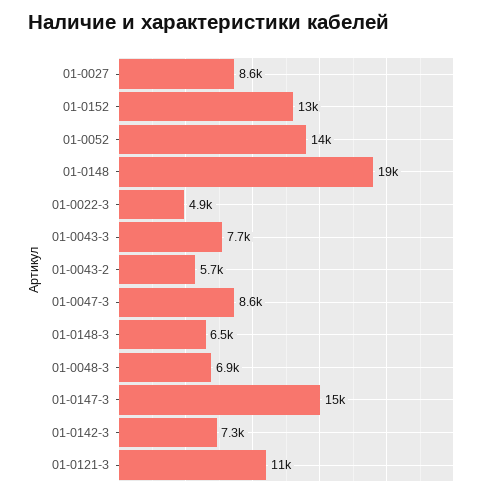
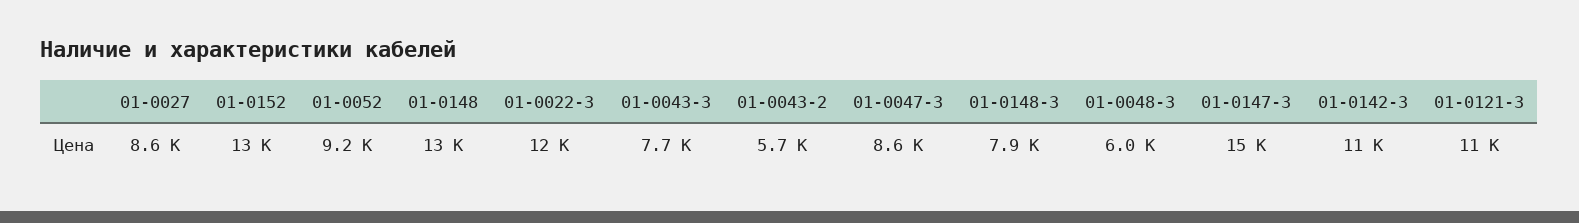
  {
    "01-0027": 8600,
    "01-0152": 13000,
-   "01-0052": 14000,
+   "01-0052": 9200,
-   "01-0148": 19000,
+   "01-0148": 13000,
-   "01-0022-3": 4900,
+   "01-0022-3": 12000,
    "01-0043-3": 7700,
    "01-0043-2": 5700,
    "01-0047-3": 8600,
-   "01-0148-3": 6500,
+   "01-0148-3": 7900,
-   "01-0048-3": 6900,
+   "01-0048-3": 6000,
    "01-0147-3": 15000,
-   "01-0142-3": 7300,
+   "01-0142-3": 11000,
    "01-0121-3": 11000
  }

